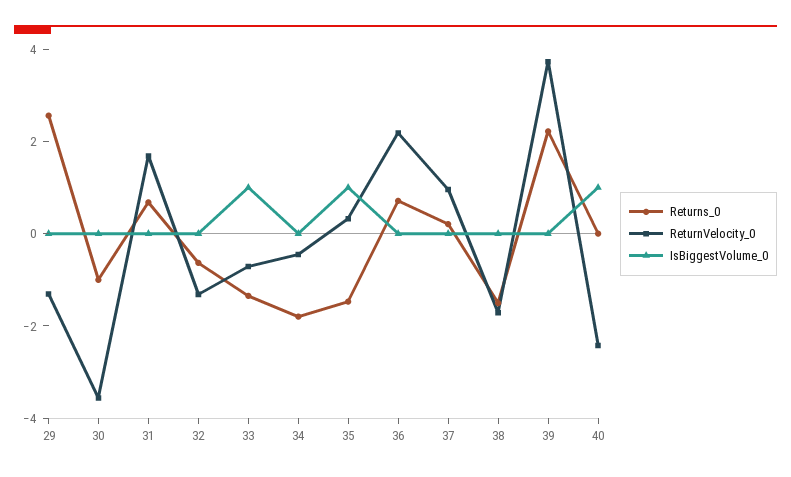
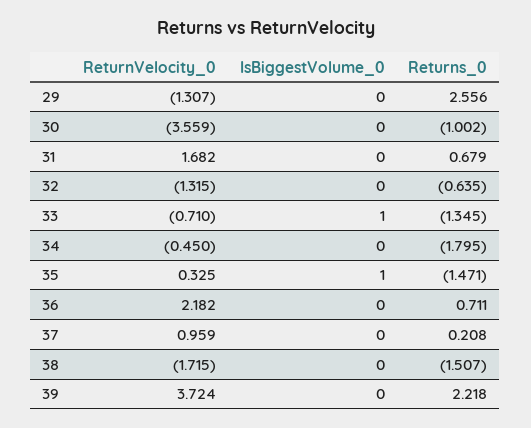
  {
    "Returns_0": {
      "29": 2.556,
      "30": -1.002,
      "31": 0.679,
      "32": -0.635,
      "33": -1.345,
      "34": -1.795,
      "35": -1.471,
      "36": 0.711,
      "37": 0.208,
      "38": -1.507,
-     "39": 2.218,
+     "39": 2.218
-     "40": 0
    },
    "ReturnVelocity_0": {
      "29": -1.307,
      "30": -3.559,
      "31": 1.682,
      "32": -1.315,
      "33": -0.71,
      "34": -0.45,
      "35": 0.325,
      "36": 2.182,
      "37": 0.959,
      "38": -1.715,
-     "39": 3.724,
+     "39": 3.724
-     "40": -2.5
    },
    "IsBiggestVolume_0": {
      "29": 0,
      "30": 0,
      "31": 0,
      "32": 0,
      "33": 1,
      "34": 0,
      "35": 1,
      "36": 0,
      "37": 0,
      "38": 0,
-     "39": 0,
+     "39": 0
-     "40": 1
    }
  }

